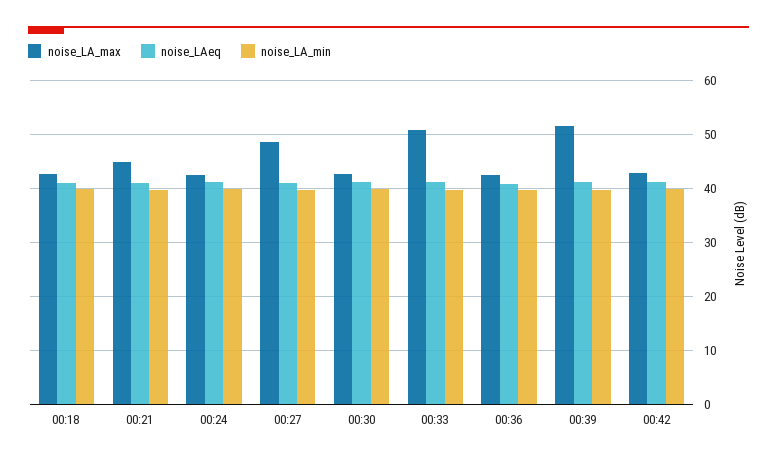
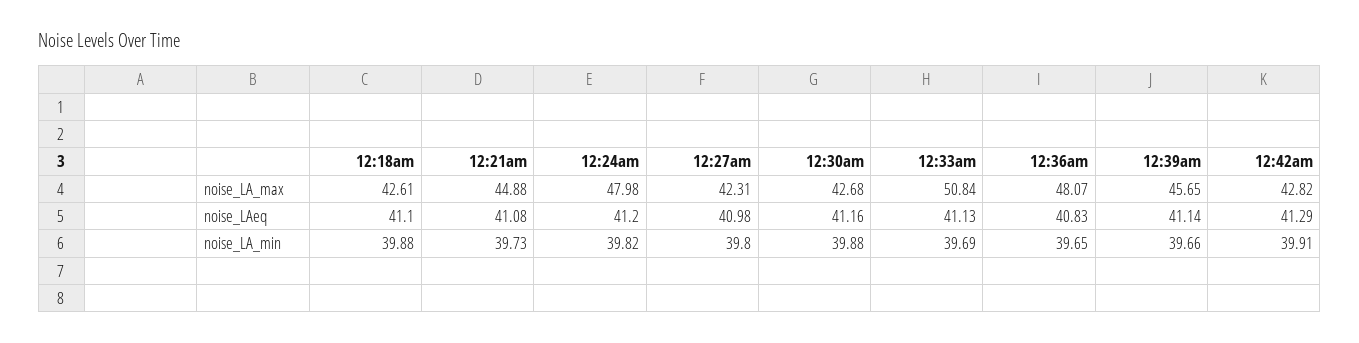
  {
    "noise_LA_max": {
      "00:18": 42.61,
      "00:21": 44.88,
-     "00:24": 42,
+     "00:24": 47.98,
-     "00:27": 48,
+     "00:27": 42.31,
      "00:30": 42.68,
      "00:33": 50.84,
-     "00:36": 42,
+     "00:36": 48.07,
-     "00:39": 52,
+     "00:39": 45.65,
      "00:42": 42.82
    },
    "noise_LAeq": {
      "00:18": 41.1,
      "00:21": 41.08,
      "00:24": 41.2,
      "00:27": 40.98,
      "00:30": 41.16,
      "00:33": 41.13,
      "00:36": 40.83,
      "00:39": 41.14,
      "00:42": 41.29
    },
    "noise_LA_min": {
      "00:18": 39.88,
      "00:21": 39.73,
      "00:24": 39.82,
      "00:27": 39.8,
      "00:30": 39.88,
      "00:33": 39.69,
      "00:36": 39.65,
      "00:39": 39.66,
      "00:42": 39.91
    }
  }

